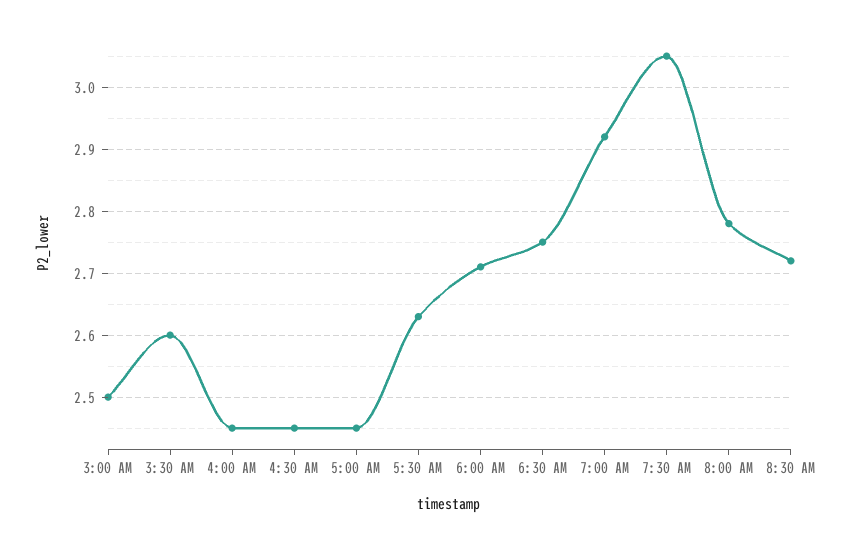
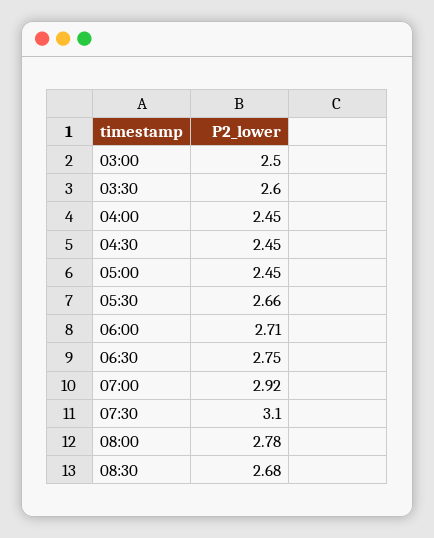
  {
    "3:00 AM": 2.5,
    "3:30 AM": 2.6,
    "4:00 AM": 2.45,
    "4:30 AM": 2.45,
    "5:00 AM": 2.45,
-   "5:30 AM": 2.63,
+   "5:30 AM": 2.66,
    "6:00 AM": 2.71,
    "6:30 AM": 2.75,
    "7:00 AM": 2.92,
-   "7:30 AM": 3.05,
+   "7:30 AM": 3.1,
    "8:00 AM": 2.78,
-   "8:30 AM": 2.72
+   "8:30 AM": 2.68
  }

